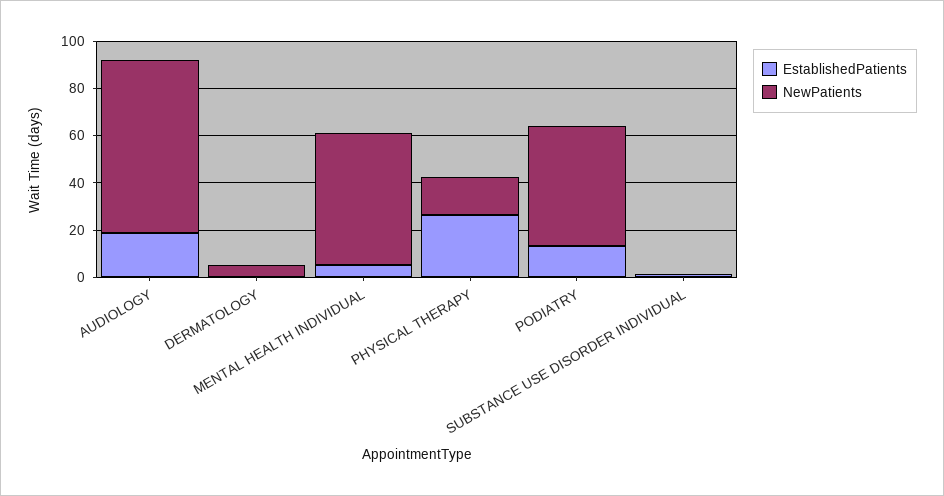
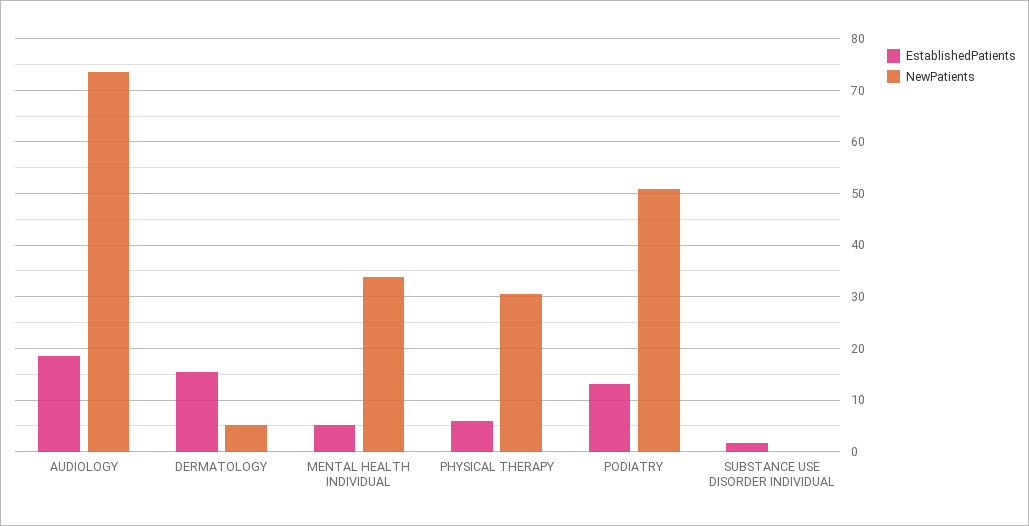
  {
    "EstablishedPatients": {
      "AUDIOLOGY": 18,
-     "DERMATOLOGY": 0,
+     "DERMATOLOGY": 16,
      "MENTAL HEALTH INDIVIDUAL": 6,
-     "PHYSICAL THERAPY": 25,
+     "PHYSICAL THERAPY": 6,
      "PODIATRY": 14,
      "SUBSTANCE USE DISORDER INDIVIDUAL": 2
    },
    "NewPatients": {
      "AUDIOLOGY": 74,
      "DERMATOLOGY": 6,
-     "MENTAL HEALTH INDIVIDUAL": 55,
+     "MENTAL HEALTH INDIVIDUAL": 34,
-     "PHYSICAL THERAPY": 15,
+     "PHYSICAL THERAPY": 30,
      "PODIATRY": 50,
      "SUBSTANCE USE DISORDER INDIVIDUAL": 0
    }
  }

